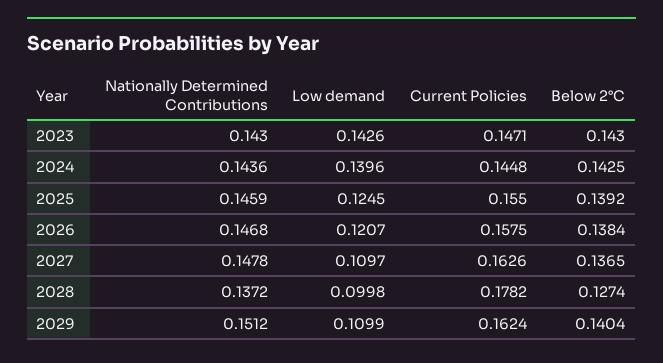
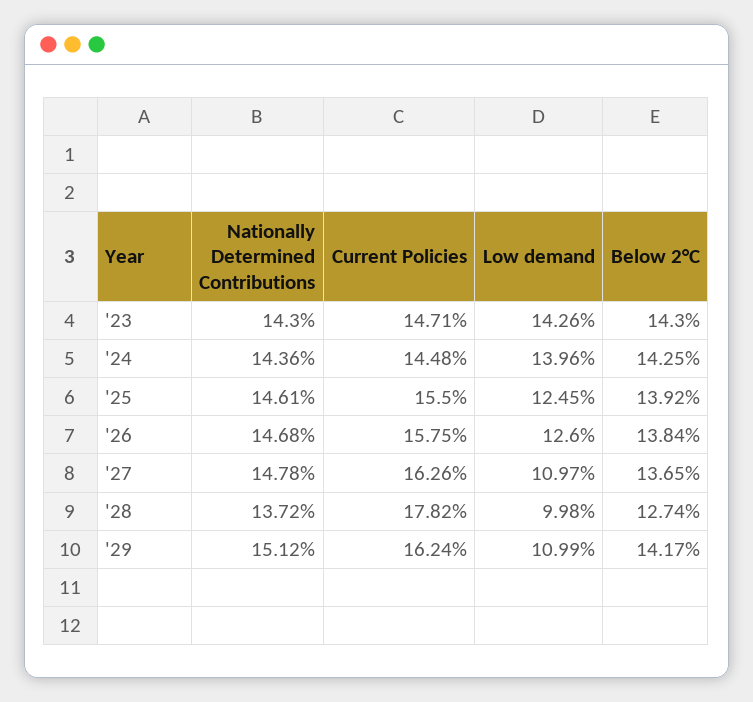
  {
    "Nationally Determined Contributions": {
      "2023": 0.143,
      "2024": 0.1436,
-     "2025": 0.1459,
+     "2025": 0.1461,
      "2026": 0.1468,
      "2027": 0.1478,
      "2028": 0.1372,
      "2029": 0.1512
    },
    "Low demand": {
      "2023": 0.1426,
      "2024": 0.1396,
      "2025": 0.1245,
-     "2026": 0.1207,
+     "2026": 0.126,
      "2027": 0.1097,
      "2028": 0.0998,
      "2029": 0.1099
    },
    "Current Policies": {
      "2023": 0.1471,
      "2024": 0.1448,
      "2025": 0.155,
      "2026": 0.1575,
      "2027": 0.1626,
      "2028": 0.1782,
      "2029": 0.1624
    },
    "Below 2°C": {
      "2023": 0.143,
      "2024": 0.1425,
      "2025": 0.1392,
      "2026": 0.1384,
      "2027": 0.1365,
      "2028": 0.1274,
-     "2029": 0.1404
+     "2029": 0.1417
    }
  }

